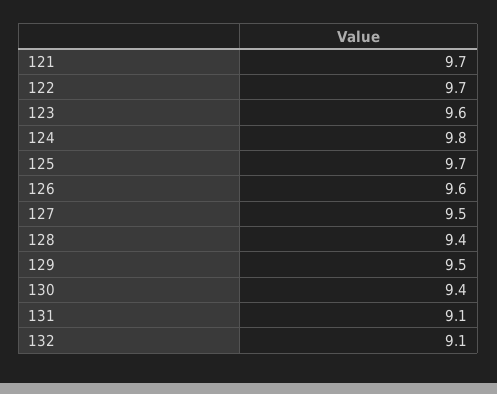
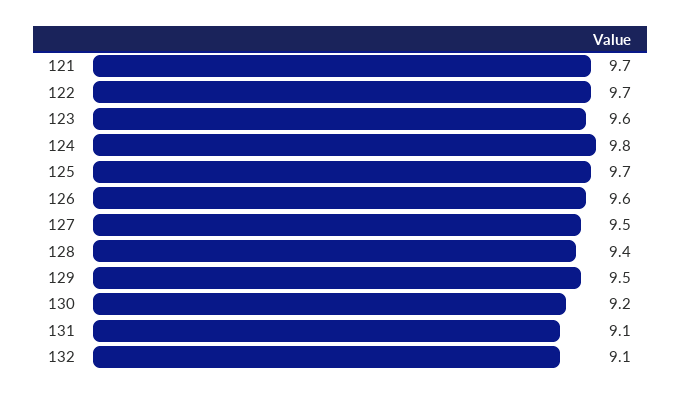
  {
    "121": 9.7,
    "122": 9.7,
    "123": 9.6,
    "124": 9.8,
    "125": 9.7,
    "126": 9.6,
    "127": 9.5,
    "128": 9.4,
    "129": 9.5,
-   "130": 9.4,
+   "130": 9.2,
    "131": 9.1,
    "132": 9.1
  }

